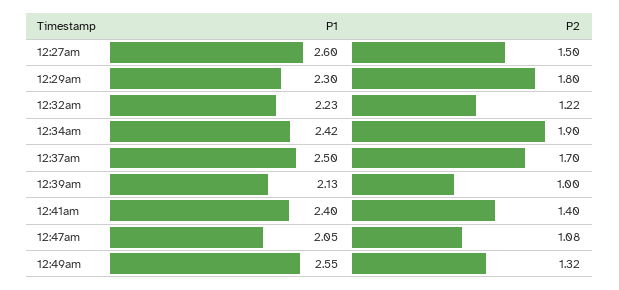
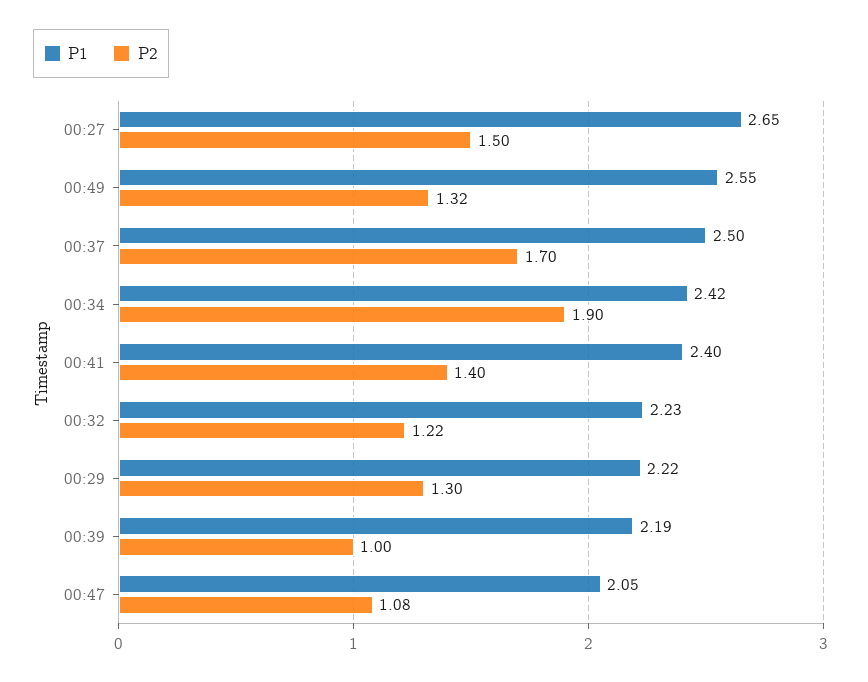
  {
    "P1": {
-     "12:27am": 2.6,
+     "12:27am": 2.65,
-     "12:29am": 2.3,
+     "12:29am": 2.22,
      "12:32am": 2.23,
      "12:34am": 2.42,
      "12:37am": 2.5,
-     "12:39am": 2.13,
+     "12:39am": 2.19,
      "12:41am": 2.4,
      "12:47am": 2.05,
      "12:49am": 2.55
    },
    "P2": {
      "12:27am": 1.5,
-     "12:29am": 1.8,
+     "12:29am": 1.3,
      "12:32am": 1.22,
      "12:34am": 1.9,
      "12:37am": 1.7,
      "12:39am": 1,
      "12:41am": 1.4,
      "12:47am": 1.08,
      "12:49am": 1.32
    }
  }

